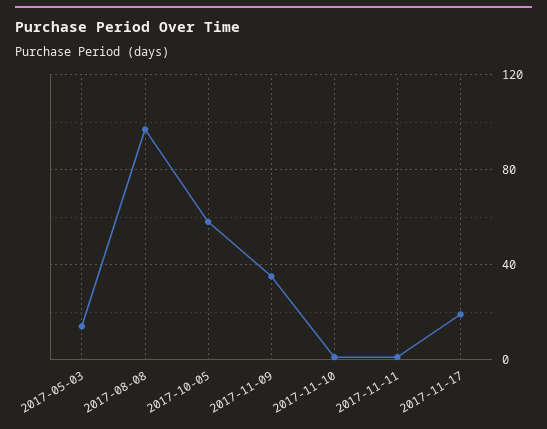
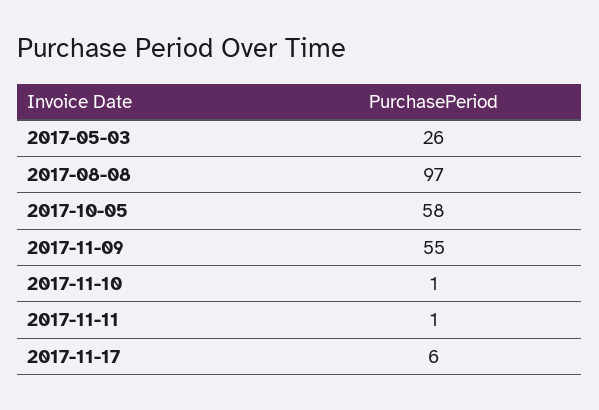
  {
-   "2017-05-03": 15,
+   "2017-05-03": 26,
    "2017-08-08": 97,
    "2017-10-05": 58,
-   "2017-11-09": 35,
+   "2017-11-09": 55,
    "2017-11-10": 1,
    "2017-11-11": 1,
-   "2017-11-17": 20
+   "2017-11-17": 6
  }

